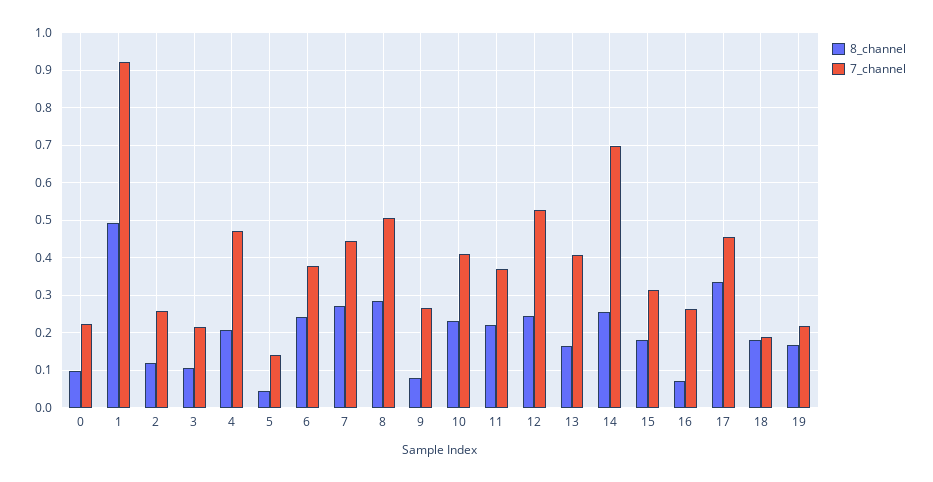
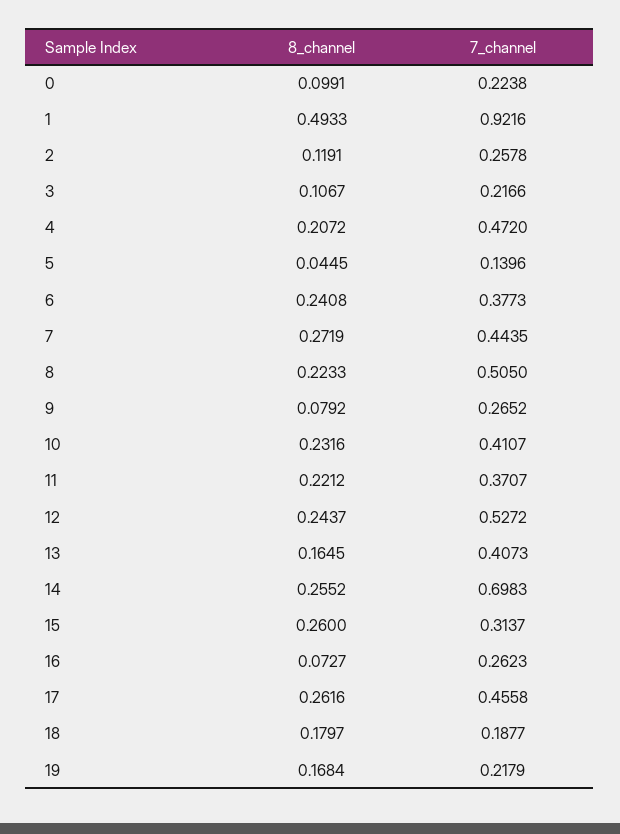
  {
    "8_channel": {
      "0": 0.0991,
      "1": 0.4933,
      "2": 0.1191,
      "3": 0.1067,
      "4": 0.2072,
      "5": 0.0445,
      "6": 0.2408,
      "7": 0.2719,
-     "8": 0.28,
+     "8": 0.2233,
      "9": 0.0792,
      "10": 0.2316,
      "11": 0.2212,
      "12": 0.2437,
      "13": 0.1645,
      "14": 0.2552,
-     "15": 0.18,
+     "15": 0.26,
      "16": 0.0727,
-     "17": 0.34,
+     "17": 0.2616,
      "18": 0.1797,
      "19": 0.1684
    },
    "7_channel": {
      "0": 0.2238,
      "1": 0.9216,
      "2": 0.2578,
      "3": 0.2166,
      "4": 0.472,
      "5": 0.1396,
      "6": 0.3773,
      "7": 0.4435,
      "8": 0.505,
      "9": 0.2652,
      "10": 0.4107,
      "11": 0.3707,
      "12": 0.5272,
      "13": 0.4073,
      "14": 0.6983,
      "15": 0.3137,
      "16": 0.2623,
      "17": 0.4558,
      "18": 0.1877,
      "19": 0.2179
    }
  }

